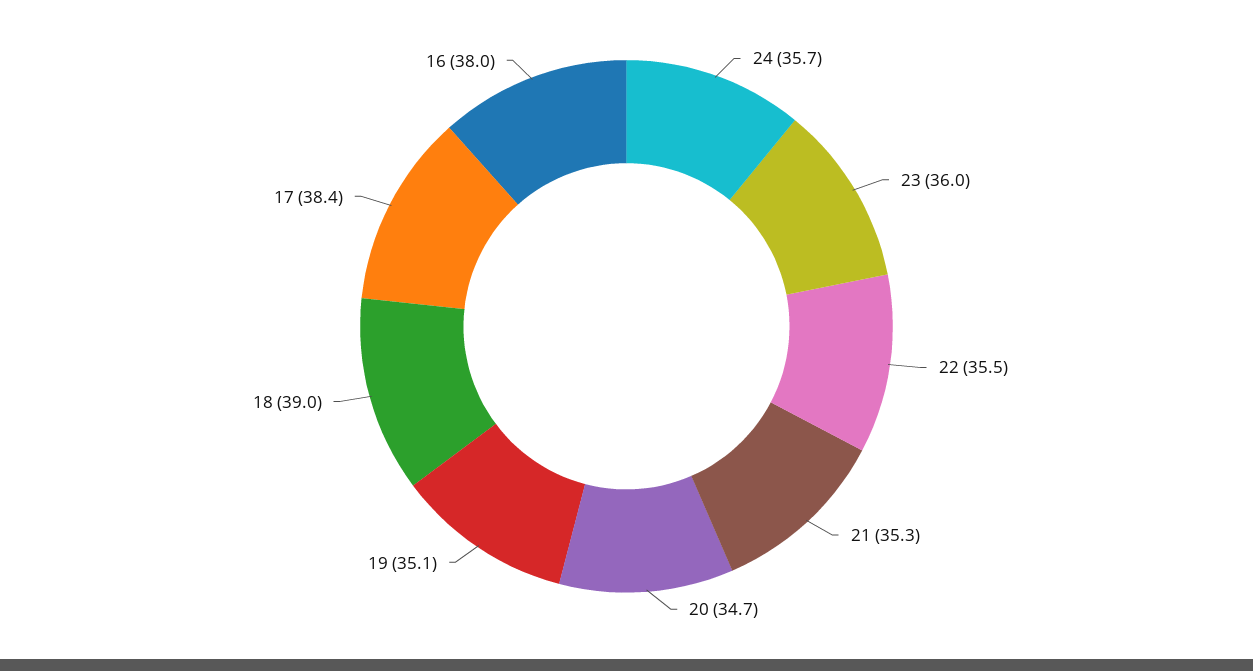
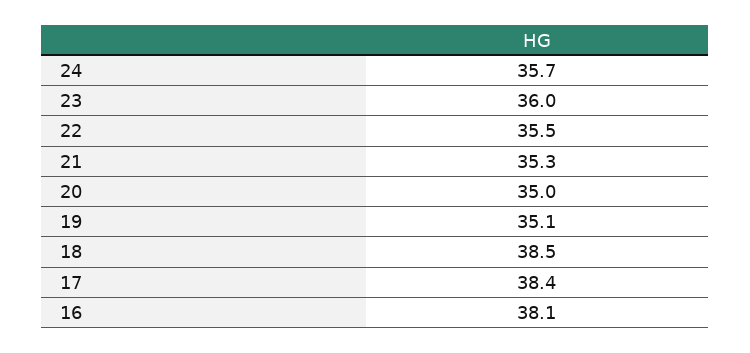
  {
    "24": 35.7,
    "23": 36,
    "22": 35.5,
    "21": 35.3,
-   "20": 34.7,
+   "20": 35,
    "19": 35.1,
-   "18": 39,
+   "18": 38.5,
    "17": 38.4,
-   "16": 38
+   "16": 38.1
  }

